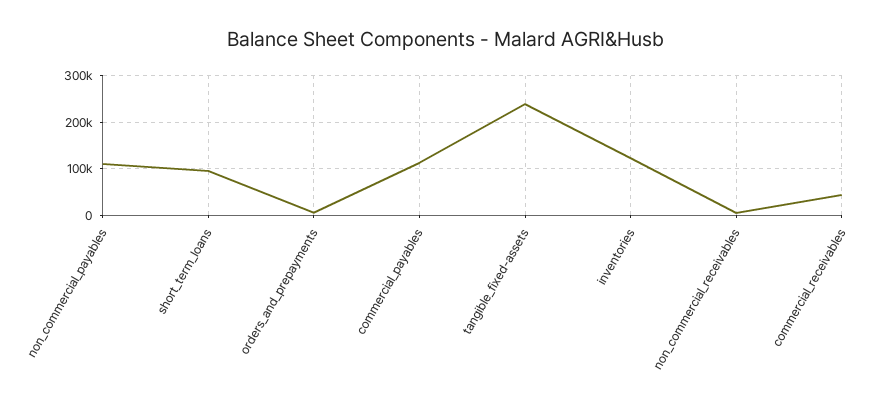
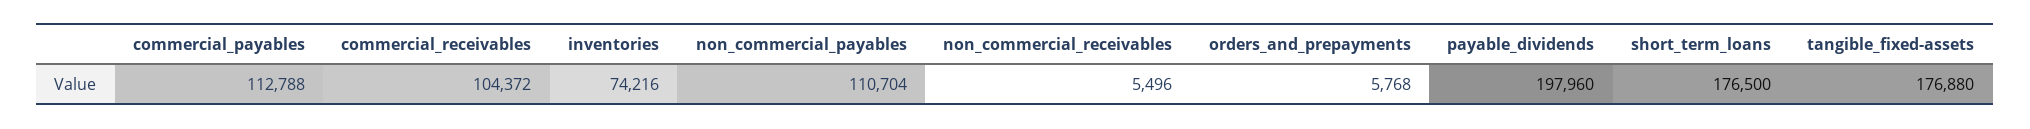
  {
    "non_commercial_payables": 110704,
-   "short_term_loans": 100000,
+   "short_term_loans": 176500,
    "orders_and_prepayments": 5768,
    "commercial_payables": 112788,
-   "tangible_fixed-assets": 240000,
+   "tangible_fixed-assets": 176880,
-   "inventories": 120000,
+   "inventories": 74216,
    "non_commercial_receivables": 5496,
-   "commercial_receivables": 40000
+   "commercial_receivables": 104372,
+   "payable_dividends": 197960
  }

